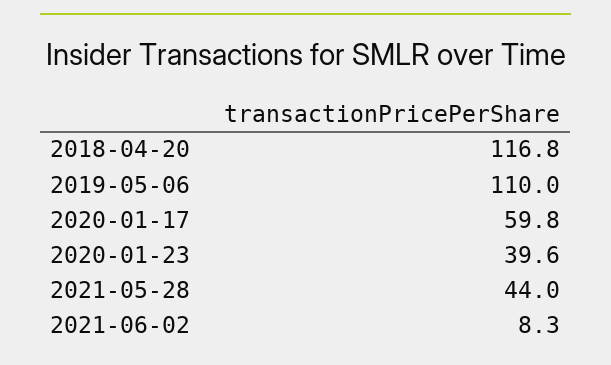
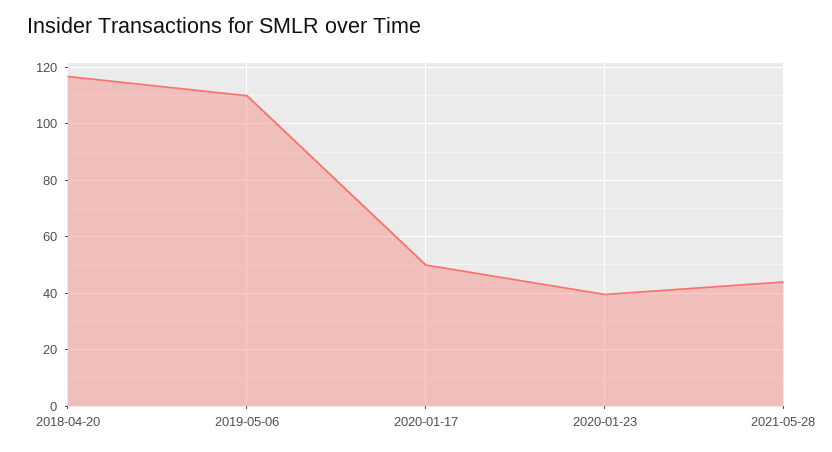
  {
    "2018-04-20": 116.8,
    "2019-05-06": 110,
-   "2020-01-17": 59.8,
+   "2020-01-17": 50,
    "2020-01-23": 39.6,
-   "2021-05-28": 44,
+   "2021-05-28": 44
-   "2021-06-02": 8.3
  }

